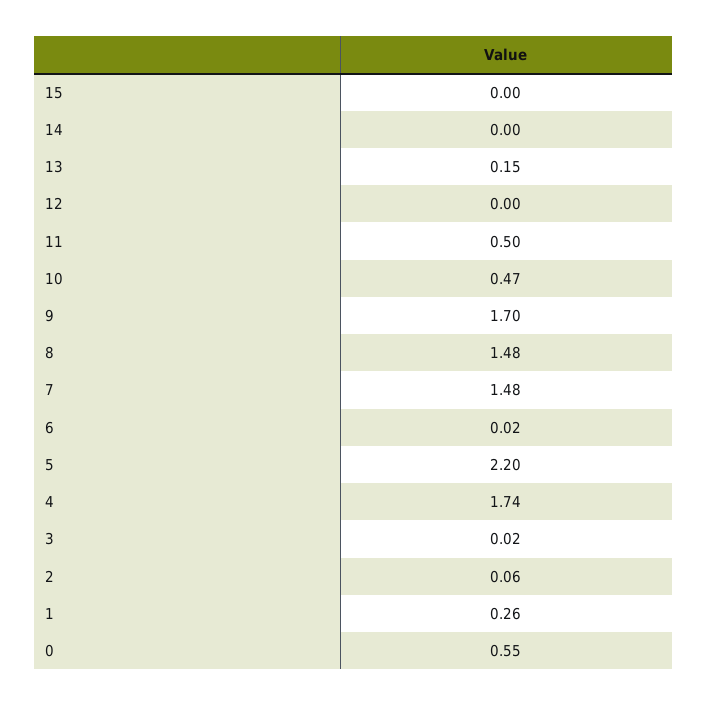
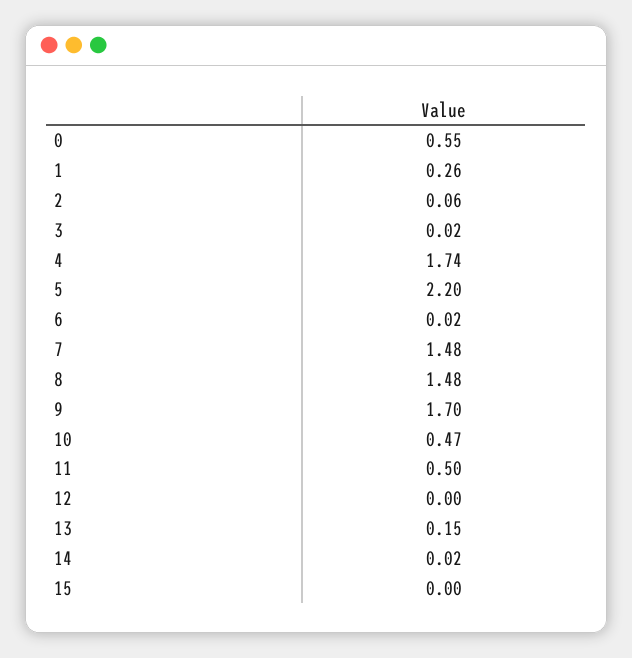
  {
    "15": 0,
-   "14": 0,
+   "14": 0.02,
    "13": 0.15,
    "12": 0,
    "11": 0.5,
    "10": 0.47,
    "9": 1.7,
    "8": 1.48,
    "7": 1.48,
    "6": 0.02,
    "5": 2.2,
    "4": 1.74,
    "3": 0.02,
    "2": 0.06,
    "1": 0.26,
    "0": 0.55
  }

